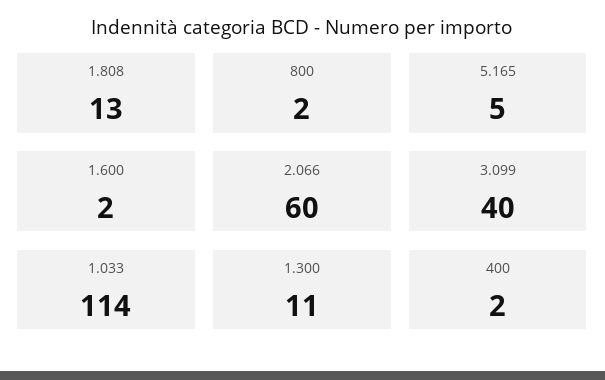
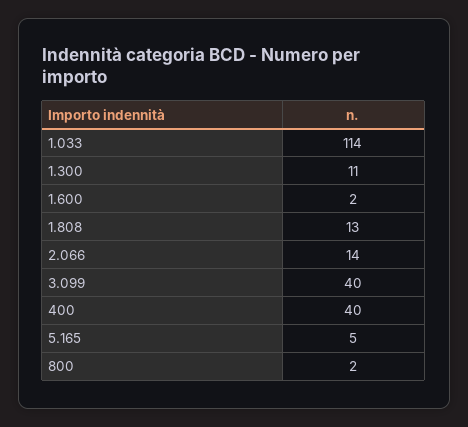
  {
    "1.808": 13,
    "800": 2,
    "5.165": 5,
    "1.600": 2,
-   "2.066": 60,
+   "2.066": 14,
    "3.099": 40,
    "1.033": 114,
    "1.300": 11,
-   "400": 2
+   "400": 40
  }

